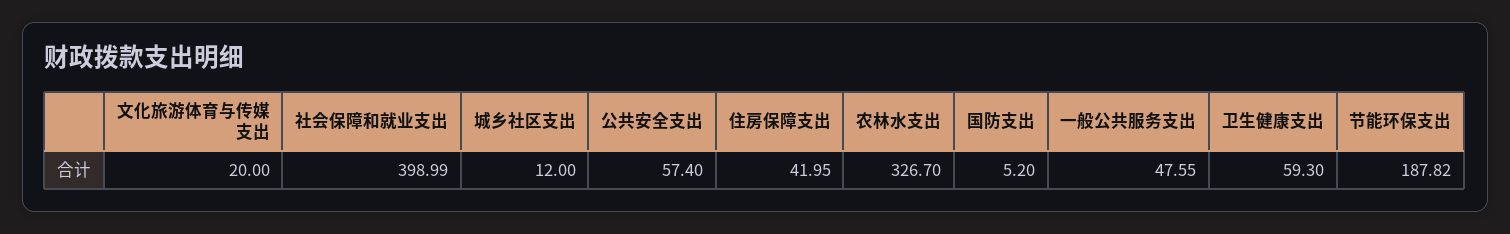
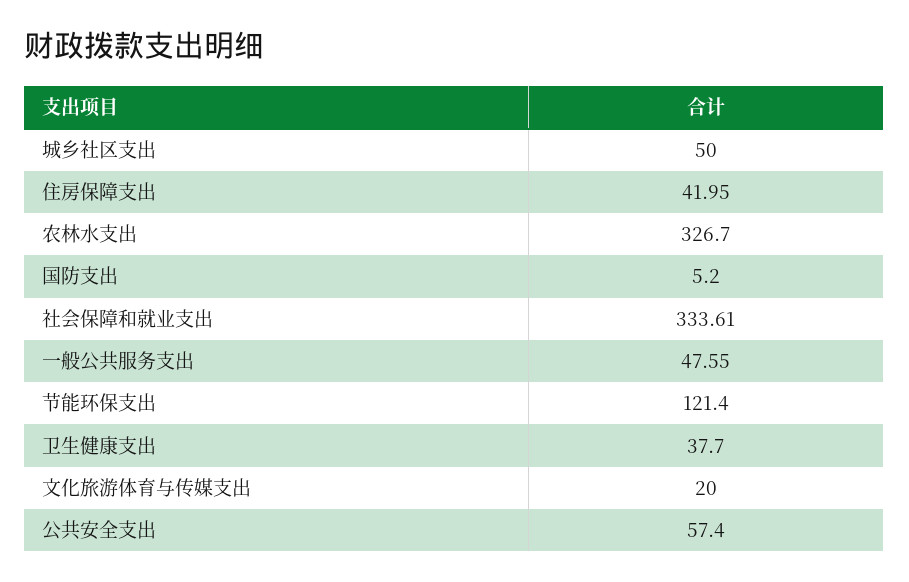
  {
    "文化旅游体育与传媒支出": 20,
-   "社会保障和就业支出": 398.99,
+   "社会保障和就业支出": 333.61,
-   "城乡社区支出": 12,
+   "城乡社区支出": 50,
    "公共安全支出": 57.4,
    "住房保障支出": 41.95,
    "农林水支出": 326.7,
    "国防支出": 5.2,
    "一般公共服务支出": 47.55,
-   "卫生健康支出": 59.3,
+   "卫生健康支出": 37.7,
-   "节能环保支出": 187.82
+   "节能环保支出": 121.4
  }

